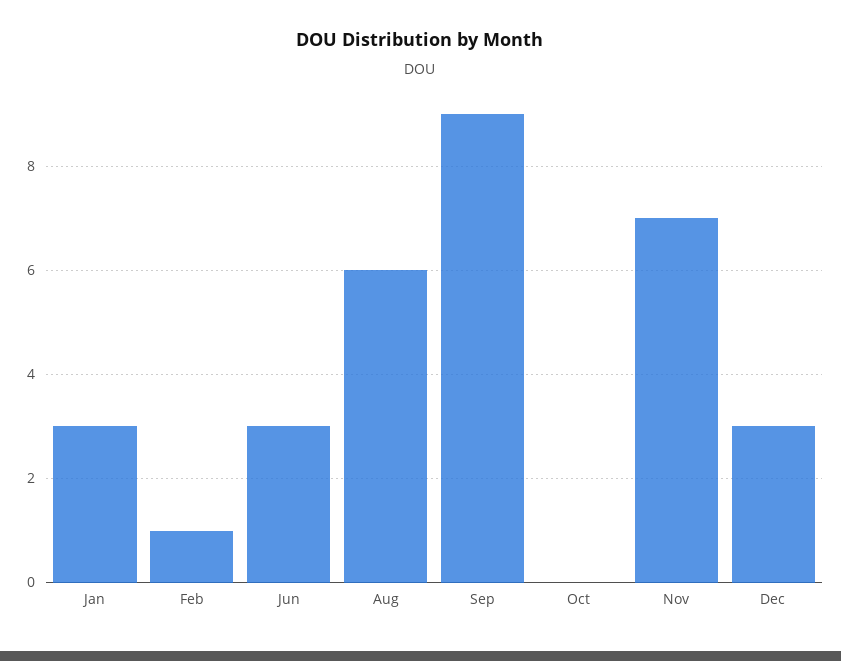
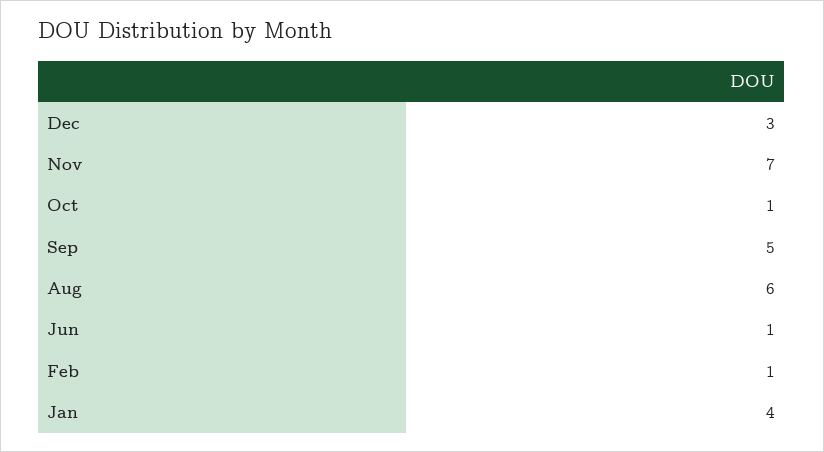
  {
-   "Jan": 3,
+   "Jan": 4,
    "Feb": 1,
-   "Jun": 3,
+   "Jun": 1,
    "Aug": 6,
-   "Sep": 9,
+   "Sep": 5,
-   "Oct": 0,
+   "Oct": 1,
    "Nov": 7,
    "Dec": 3
  }

